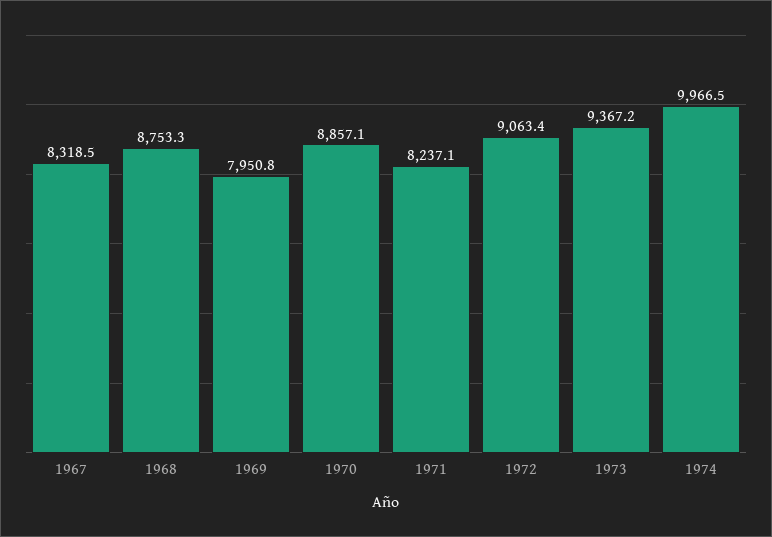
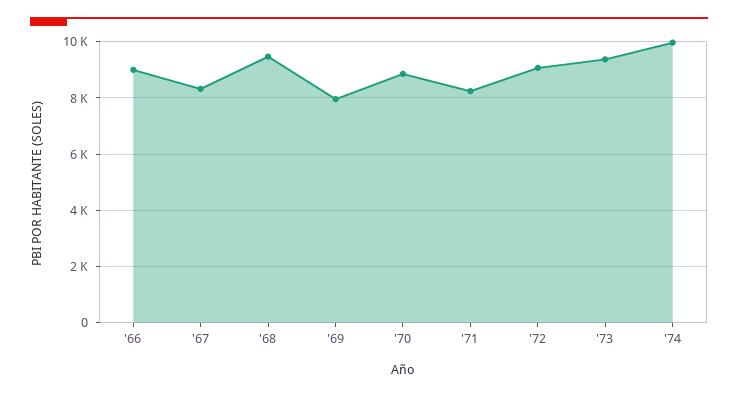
  {
    "1967": 8318.5,
-   "1968": 8753.3,
+   "1968": 9500,
    "1969": 7950.8,
    "1970": 8857.1,
    "1971": 8237.1,
    "1972": 9063.4,
    "1973": 9367.2,
-   "1974": 9966.5
+   "1974": 9966.5,
+   "'66": 9000
  }

